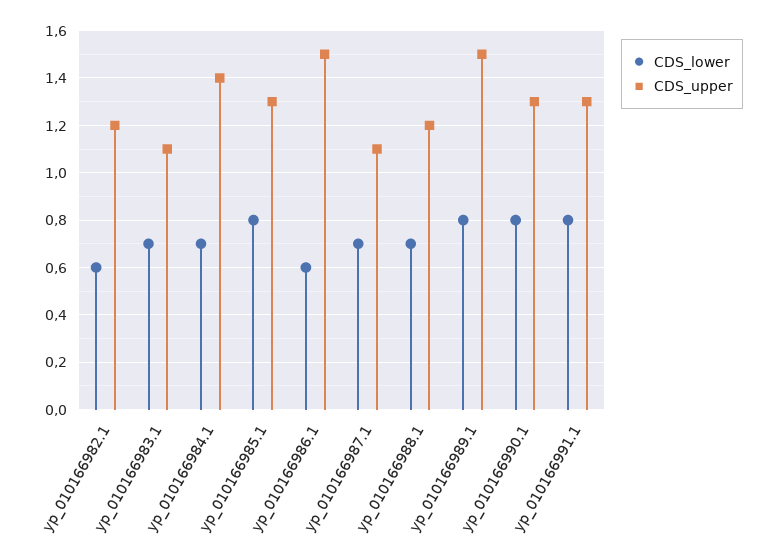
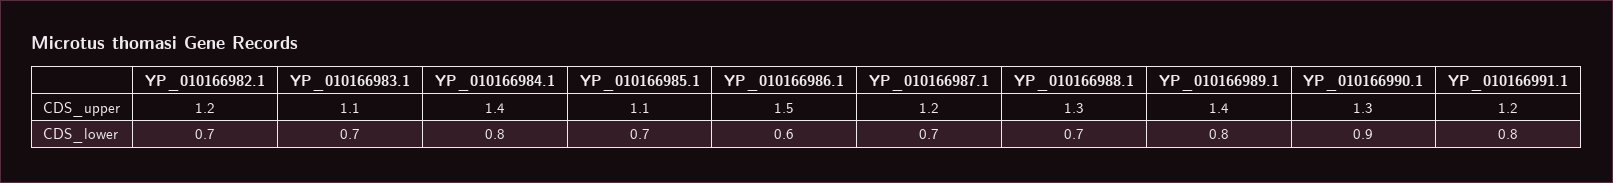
  {
    "CDS_lower": {
-     "yp_010166982.1": 0.6,
+     "yp_010166982.1": 0.7,
      "yp_010166983.1": 0.7,
-     "yp_010166984.1": 0.7,
+     "yp_010166984.1": 0.8,
-     "yp_010166985.1": 0.8,
+     "yp_010166985.1": 0.7,
      "yp_010166986.1": 0.6,
      "yp_010166987.1": 0.7,
      "yp_010166988.1": 0.7,
      "yp_010166989.1": 0.8,
-     "yp_010166990.1": 0.8,
+     "yp_010166990.1": 0.9,
      "yp_010166991.1": 0.8
    },
    "CDS_upper": {
      "yp_010166982.1": 1.2,
      "yp_010166983.1": 1.1,
      "yp_010166984.1": 1.4,
-     "yp_010166985.1": 1.3,
+     "yp_010166985.1": 1.1,
      "yp_010166986.1": 1.5,
-     "yp_010166987.1": 1.1,
+     "yp_010166987.1": 1.2,
-     "yp_010166988.1": 1.2,
+     "yp_010166988.1": 1.3,
-     "yp_010166989.1": 1.5,
+     "yp_010166989.1": 1.4,
      "yp_010166990.1": 1.3,
-     "yp_010166991.1": 1.3
+     "yp_010166991.1": 1.2
    }
  }

